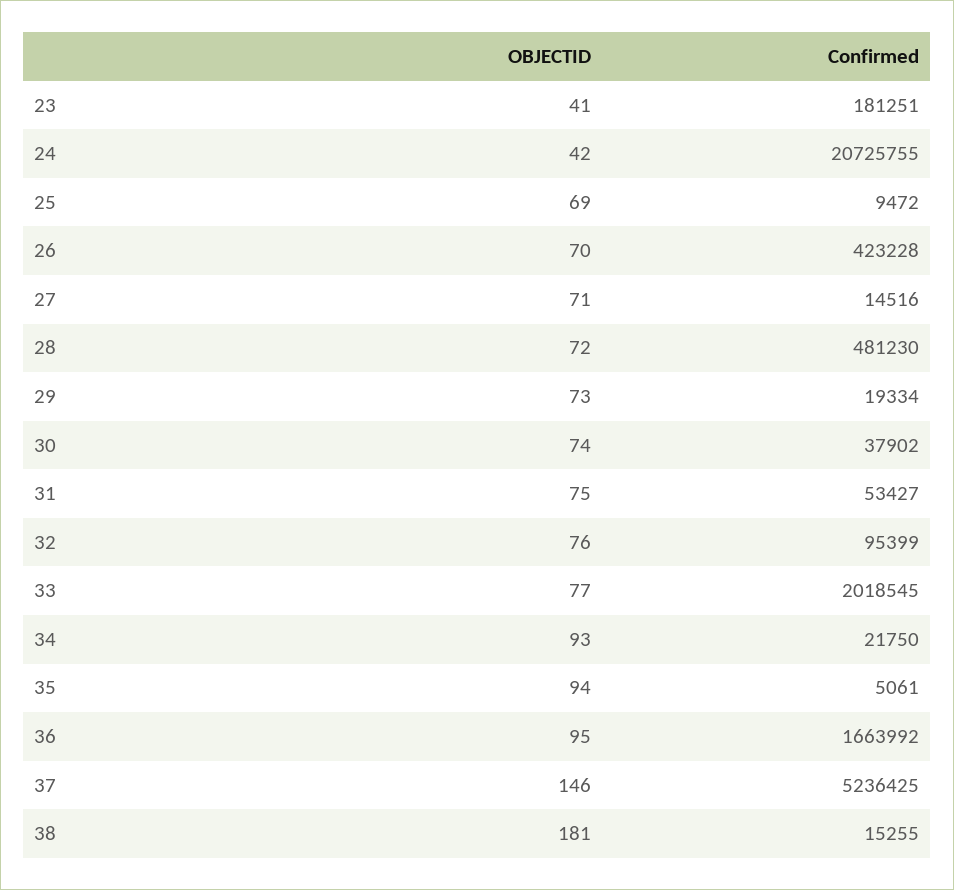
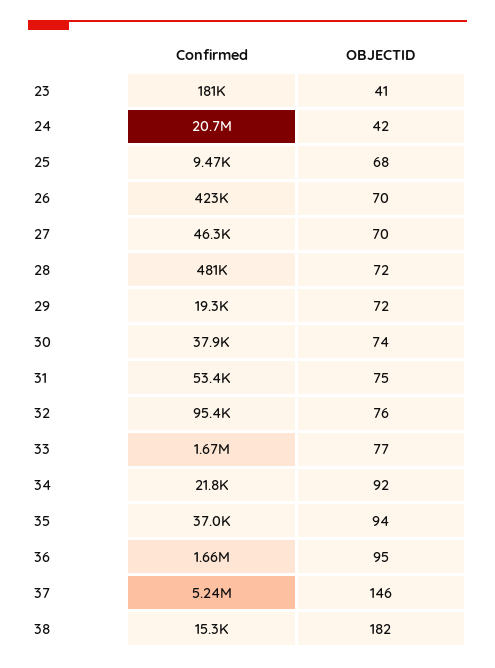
  {
    "OBJECTID": {
      "23": 41,
      "24": 42,
-     "25": 69,
+     "25": 68,
      "26": 70,
-     "27": 71,
+     "27": 70,
      "28": 72,
-     "29": 73,
+     "29": 72,
      "30": 74,
      "31": 75,
      "32": 76,
      "33": 77,
-     "34": 93,
+     "34": 92,
      "35": 94,
      "36": 95,
      "37": 146,
-     "38": 181
+     "38": 182
    },
    "Confirmed": {
      "23": 181251,
      "24": 20725755,
      "25": 9472,
      "26": 423228,
-     "27": 14516,
+     "27": 46300,
      "28": 481230,
      "29": 19334,
      "30": 37902,
      "31": 53427,
      "32": 95399,
-     "33": 2018545,
+     "33": 1670000,
      "34": 21750,
-     "35": 5061,
+     "35": 37000,
      "36": 1663992,
      "37": 5236425,
      "38": 15255
    }
  }

